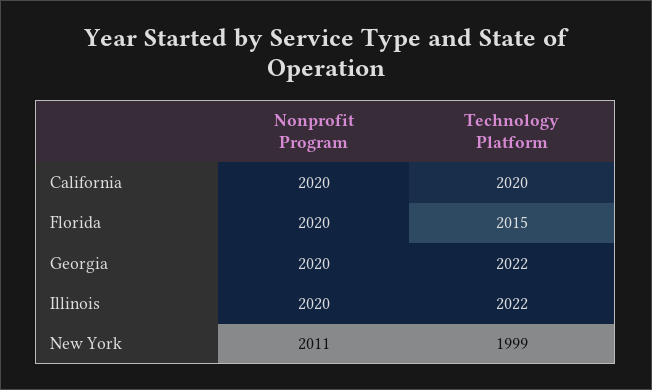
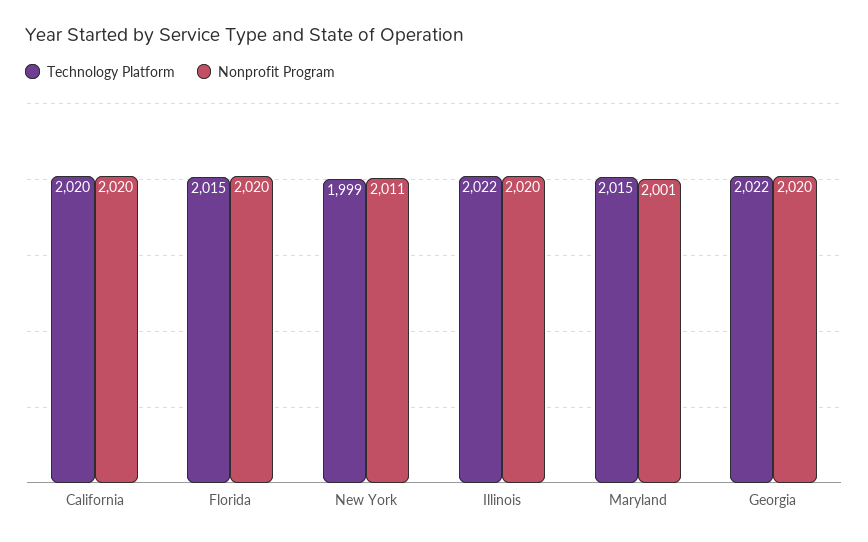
  {
    "Nonprofit Program": {
      "California": 2020,
      "Florida": 2020,
      "Georgia": 2020,
      "Illinois": 2020,
-     "New York": 2011
+     "New York": 2011,
+     "Maryland": 2001
    },
    "Technology Platform": {
      "California": 2020,
      "Florida": 2015,
      "Georgia": 2022,
      "Illinois": 2022,
-     "New York": 1999
+     "New York": 1999,
+     "Maryland": 2015
    }
  }

